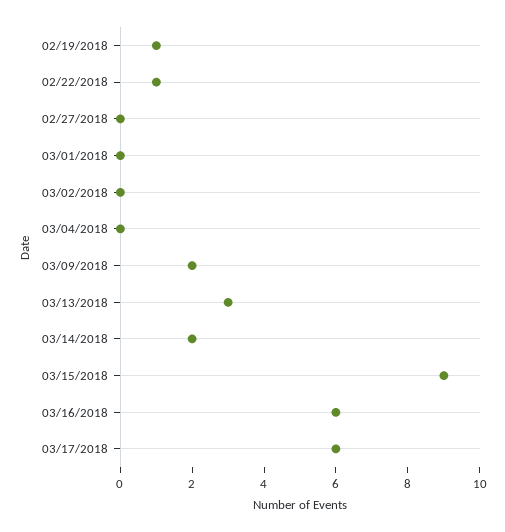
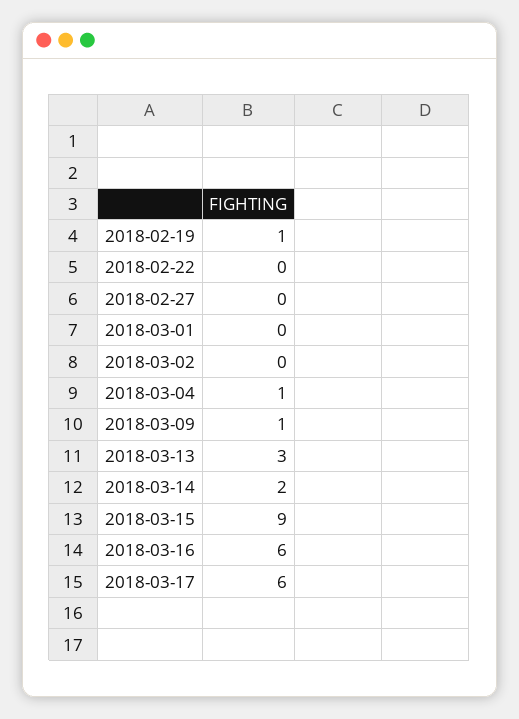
  {
    "02/19/2018": 1,
-   "02/22/2018": 1,
+   "02/22/2018": 0,
    "02/27/2018": 0,
    "03/01/2018": 0,
    "03/02/2018": 0,
-   "03/04/2018": 0,
+   "03/04/2018": 1,
-   "03/09/2018": 2,
+   "03/09/2018": 1,
    "03/13/2018": 3,
    "03/14/2018": 2,
    "03/15/2018": 9,
    "03/16/2018": 6,
    "03/17/2018": 6
  }

